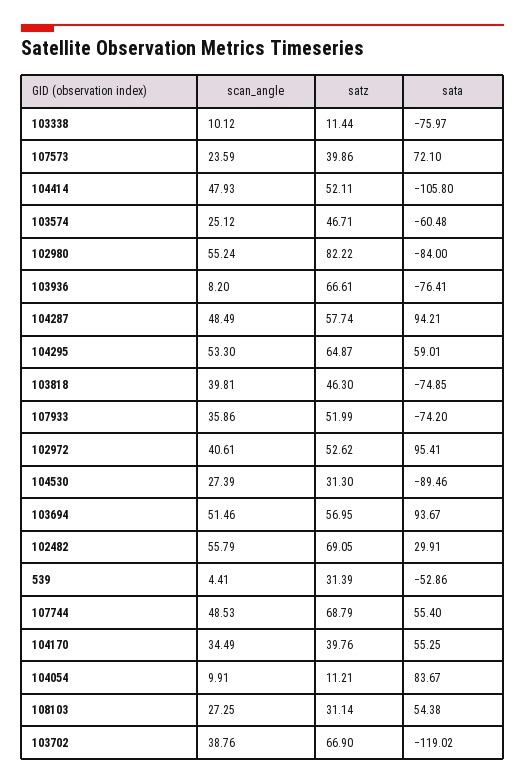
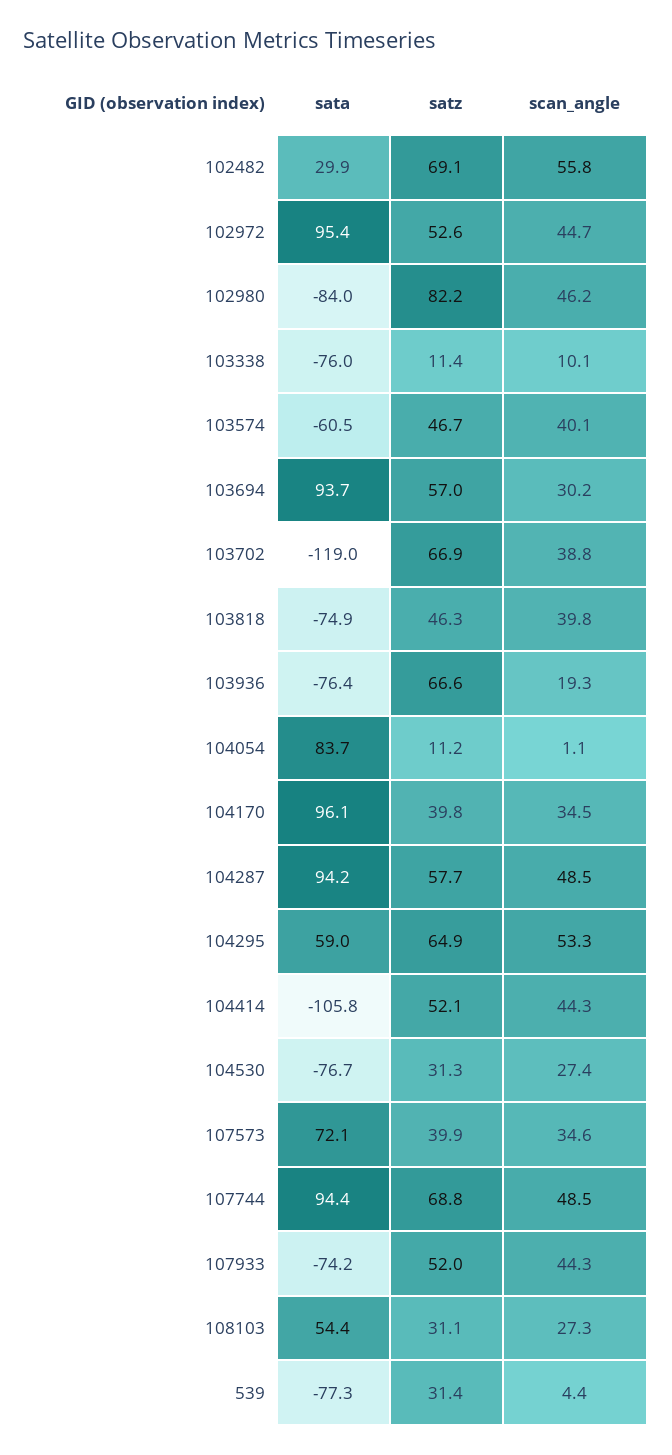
  {
    "scan_angle": {
      "103338": 10.12,
-     "107573": 23.59,
+     "107573": 34.6,
-     "104414": 47.93,
+     "104414": 44.3,
-     "103574": 25.12,
+     "103574": 40.1,
-     "102980": 55.24,
+     "102980": 46.2,
-     "103936": 8.2,
+     "103936": 19.3,
      "104287": 48.49,
      "104295": 53.3,
      "103818": 39.81,
-     "107933": 35.86,
+     "107933": 44.3,
-     "102972": 40.61,
+     "102972": 44.7,
      "104530": 27.39,
-     "103694": 51.46,
+     "103694": 30.2,
      "102482": 55.79,
      "539": 4.41,
      "107744": 48.53,
      "104170": 34.49,
-     "104054": 9.91,
+     "104054": 1.1,
      "108103": 27.25,
      "103702": 38.76
    },
    "satz": {
      "103338": 11.44,
      "107573": 39.86,
      "104414": 52.11,
      "103574": 46.71,
      "102980": 82.22,
      "103936": 66.61,
      "104287": 57.74,
      "104295": 64.87,
      "103818": 46.3,
      "107933": 51.99,
      "102972": 52.62,
      "104530": 31.3,
      "103694": 56.95,
      "102482": 69.05,
      "539": 31.39,
      "107744": 68.79,
      "104170": 39.76,
      "104054": 11.21,
      "108103": 31.14,
      "103702": 66.9
    },
    "sata": {
      "103338": -75.97,
      "107573": 72.1,
      "104414": -105.8,
      "103574": -60.48,
      "102980": -84,
      "103936": -76.41,
      "104287": 94.21,
      "104295": 59.01,
      "103818": -74.85,
      "107933": -74.2,
      "102972": 95.41,
-     "104530": -89.46,
+     "104530": -76.7,
      "103694": 93.67,
      "102482": 29.91,
-     "539": -52.86,
+     "539": -77.3,
-     "107744": 55.4,
+     "107744": 94.4,
-     "104170": 55.25,
+     "104170": 96.1,
      "104054": 83.67,
      "108103": 54.38,
      "103702": -119.02
    }
  }

